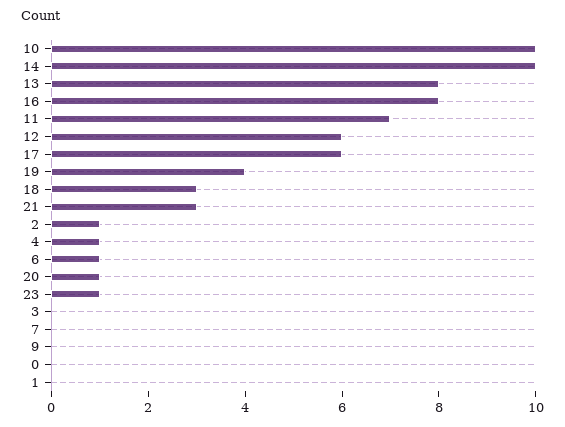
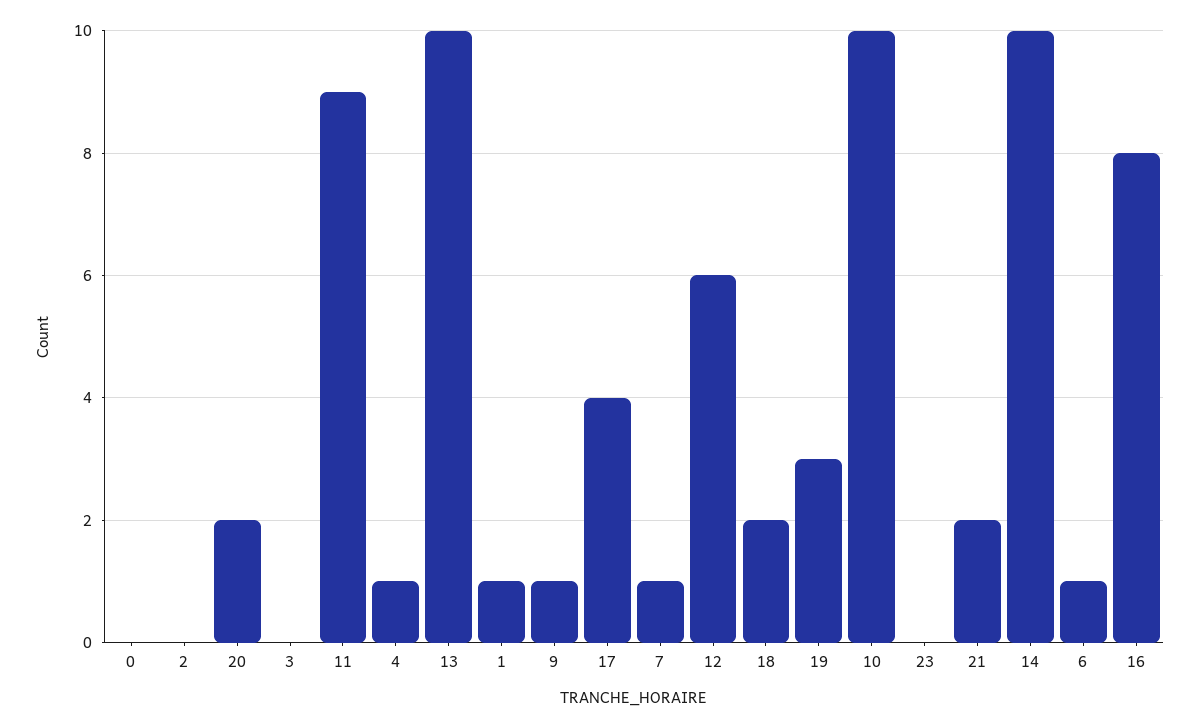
  {
    "10": 10,
    "14": 10,
-   "13": 8,
+   "13": 10,
    "16": 8,
-   "11": 7,
+   "11": 9,
    "12": 6,
-   "17": 6,
+   "17": 4,
-   "19": 4,
+   "19": 3,
-   "18": 3,
+   "18": 2,
-   "21": 3,
+   "21": 2,
-   "2": 1,
+   "2": 0,
    "4": 1,
    "6": 1,
-   "20": 1,
+   "20": 2,
-   "23": 1,
+   "23": 0,
    "3": 0,
-   "7": 0,
+   "7": 1,
-   "9": 0,
+   "9": 1,
    "0": 0,
-   "1": 0
+   "1": 1
  }

